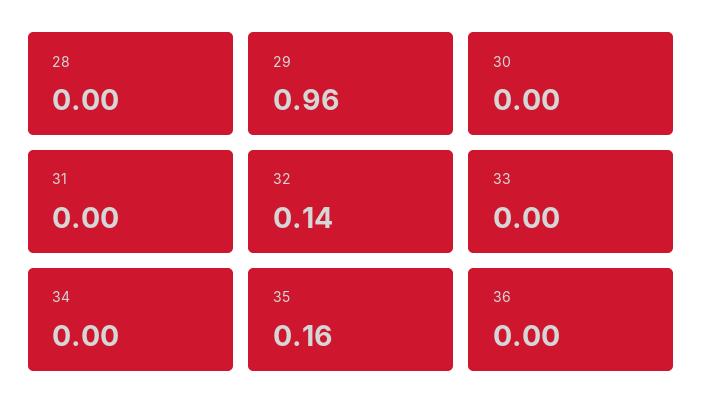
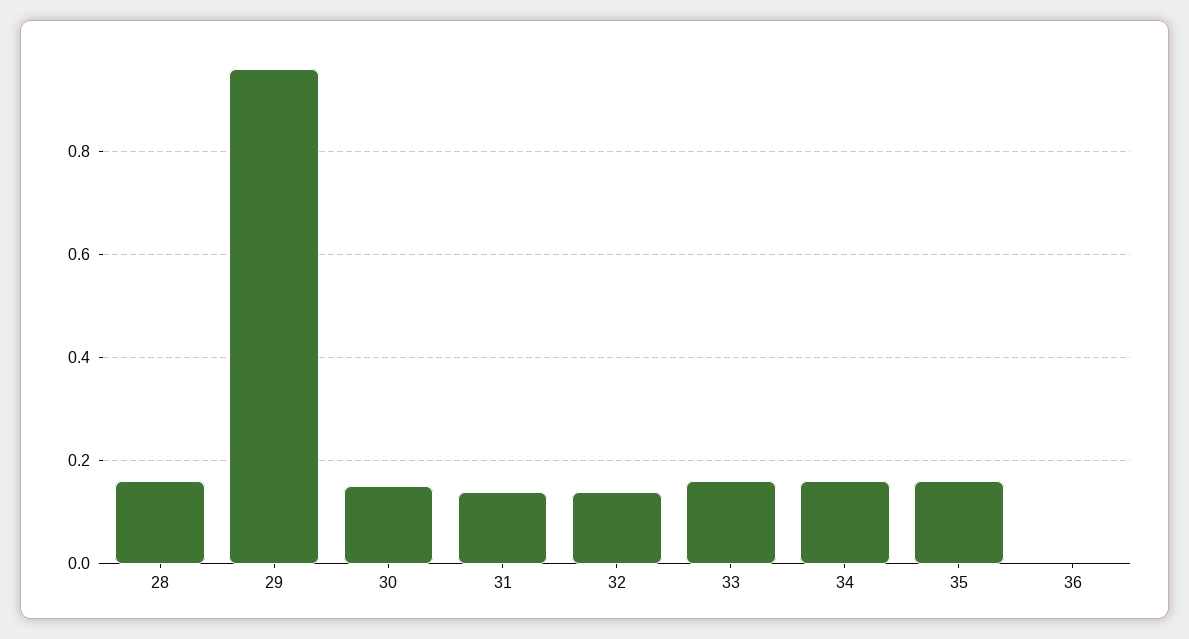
  {
-   "28": 0,
+   "28": 0.15,
    "29": 0.96,
-   "30": 0,
+   "30": 0.15,
-   "31": 0,
+   "31": 0.15,
    "32": 0.14,
-   "33": 0,
+   "33": 0.15,
-   "34": 0,
+   "34": 0.15,
    "35": 0.16,
    "36": 0
  }

